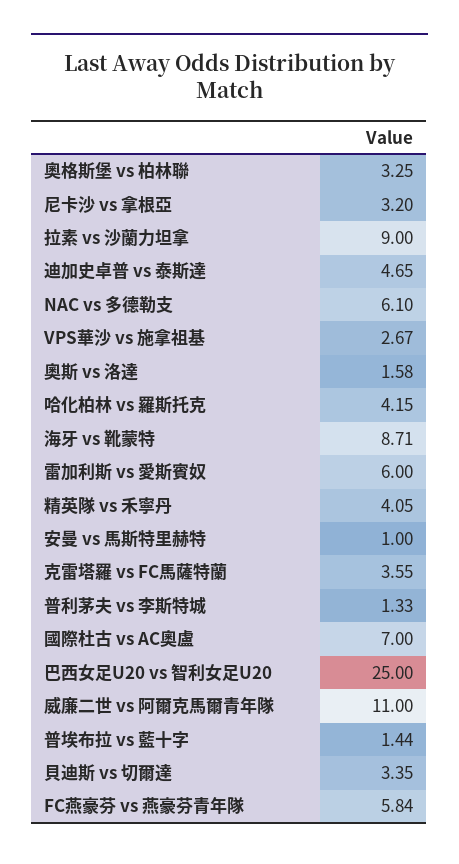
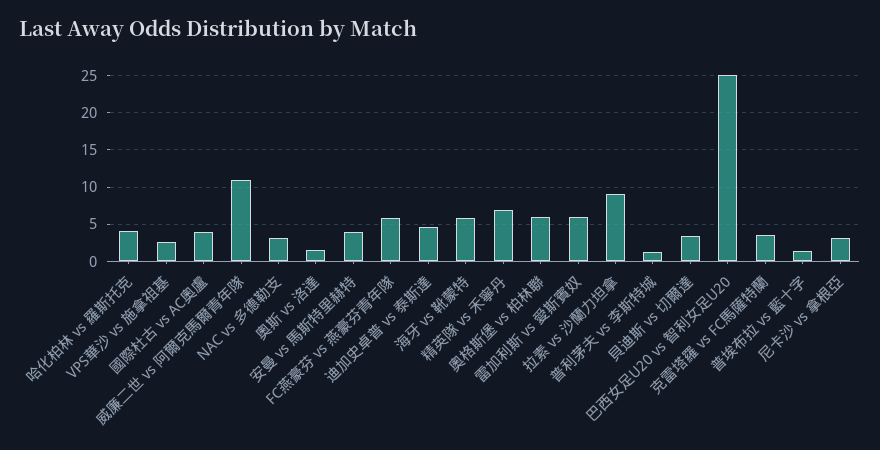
  {
-   "奧格斯堡 vs 柏林聯": 3.25,
+   "奧格斯堡 vs 柏林聯": 6,
    "尼卡沙 vs 拿根亞": 3.2,
    "拉素 vs 沙蘭力坦拿": 9,
    "迪加史卓普 vs 泰斯達": 4.65,
-   "NAC vs 多德勒支": 6.1,
+   "NAC vs 多德勒支": 3,
    "VPS華沙 vs 施拿祖基": 2.67,
    "奧斯 vs 洛達": 1.58,
    "哈化柏林 vs 羅斯托克": 4.15,
-   "海牙 vs 靴蒙特": 8.71,
+   "海牙 vs 靴蒙特": 6,
    "雷加利斯 vs 愛斯賓奴": 6,
-   "精英隊 vs 禾寧丹": 4.05,
+   "精英隊 vs 禾寧丹": 7,
-   "安曼 vs 馬斯特里赫特": 1,
+   "安曼 vs 馬斯特里赫特": 4,
    "克雷塔羅 vs FC馬薩特蘭": 3.55,
    "普利茅夫 vs 李斯特城": 1.33,
-   "國際杜古 vs AC奧盧": 7,
+   "國際杜古 vs AC奧盧": 4,
    "巴西女足U20 vs 智利女足U20": 25,
    "威廉二世 vs 阿爾克馬爾青年隊": 11,
    "普埃布拉 vs 藍十字": 1.44,
    "貝迪斯 vs 切爾達": 3.35,
    "FC燕豪芬 vs 燕豪芬青年隊": 5.84
  }

